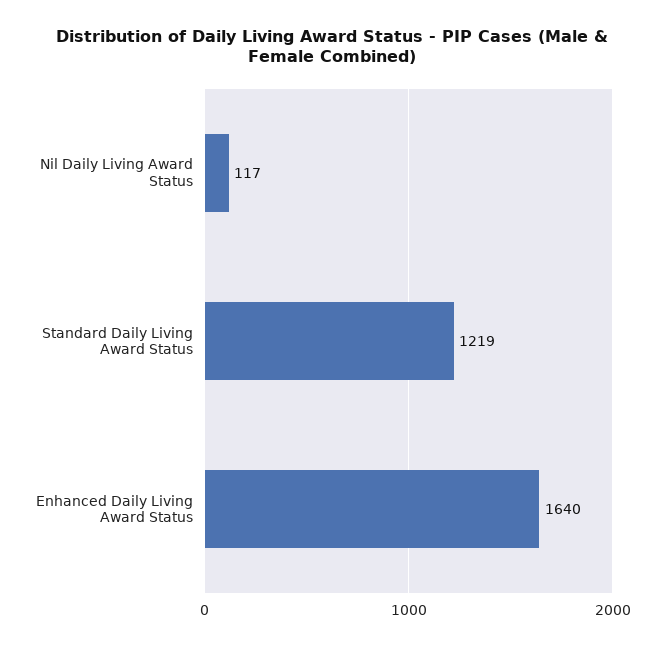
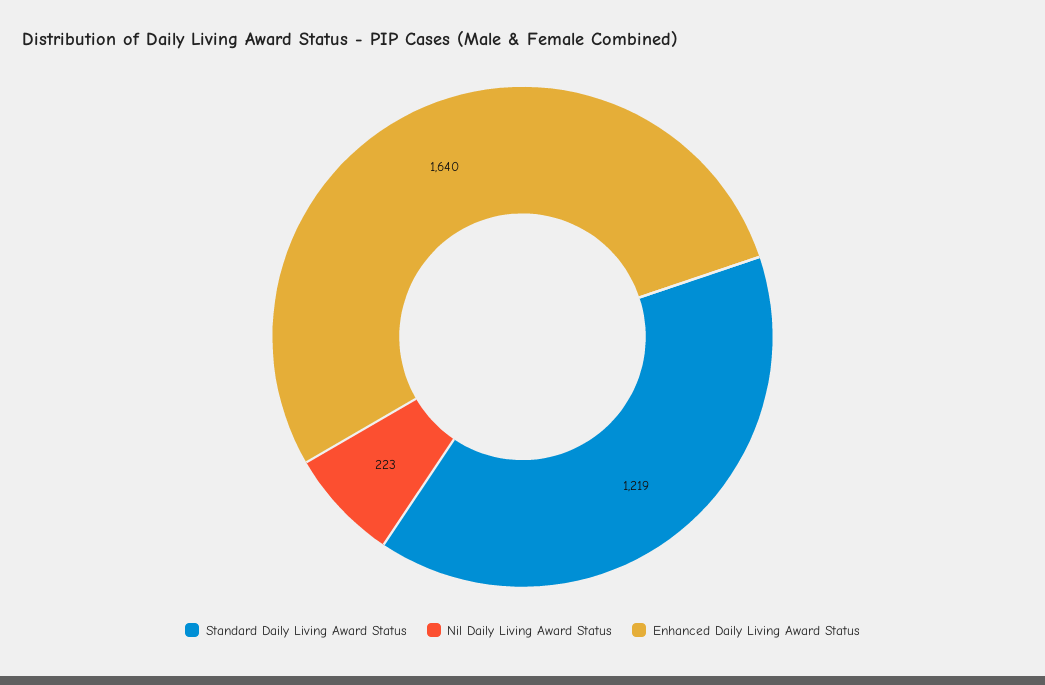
  {
-   "Nil Daily Living Award Status": 117,
+   "Nil Daily Living Award Status": 223,
    "Standard Daily Living Award Status": 1219,
    "Enhanced Daily Living Award Status": 1640
  }

